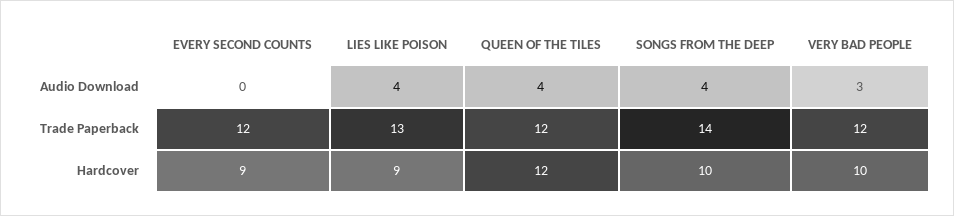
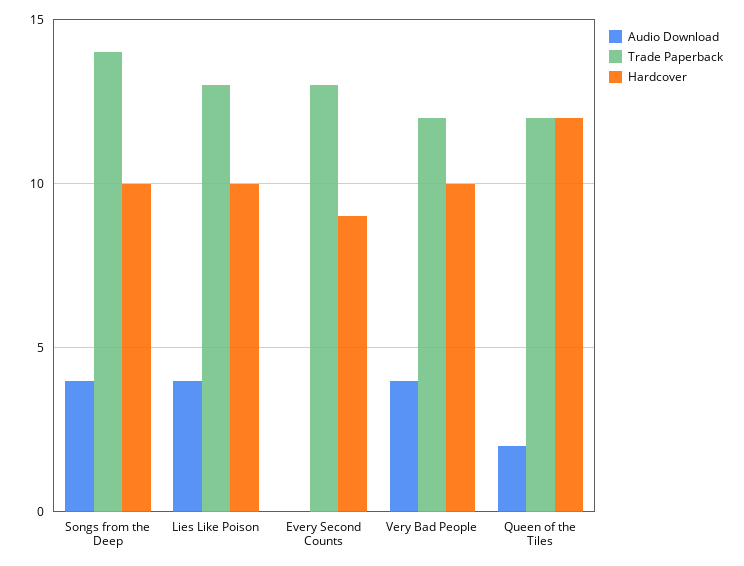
  {
    "Audio Download": {
      "EVERY SECOND COUNTS": 0,
      "LIES LIKE POISON": 4,
-     "QUEEN OF THE TILES": 4,
+     "QUEEN OF THE TILES": 2,
      "SONGS FROM THE DEEP": 4,
-     "VERY BAD PEOPLE": 3
+     "VERY BAD PEOPLE": 4
    },
    "Trade Paperback": {
-     "EVERY SECOND COUNTS": 12,
+     "EVERY SECOND COUNTS": 13,
      "LIES LIKE POISON": 13,
      "QUEEN OF THE TILES": 12,
      "SONGS FROM THE DEEP": 14,
      "VERY BAD PEOPLE": 12
    },
    "Hardcover": {
      "EVERY SECOND COUNTS": 9,
-     "LIES LIKE POISON": 9,
+     "LIES LIKE POISON": 10,
      "QUEEN OF THE TILES": 12,
      "SONGS FROM THE DEEP": 10,
      "VERY BAD PEOPLE": 10
    }
  }

